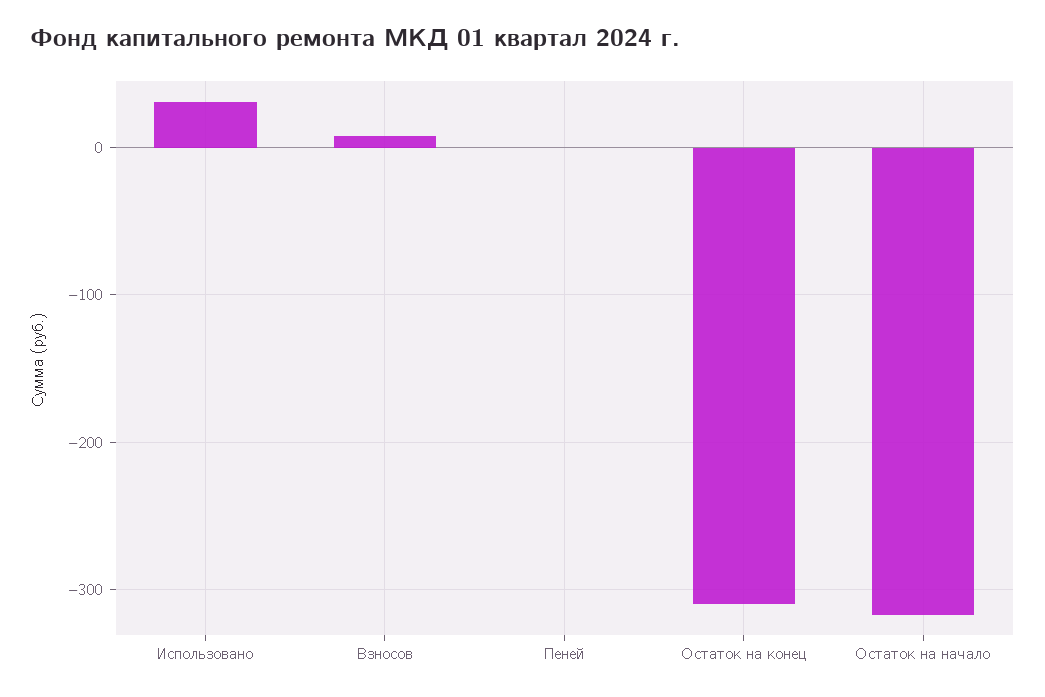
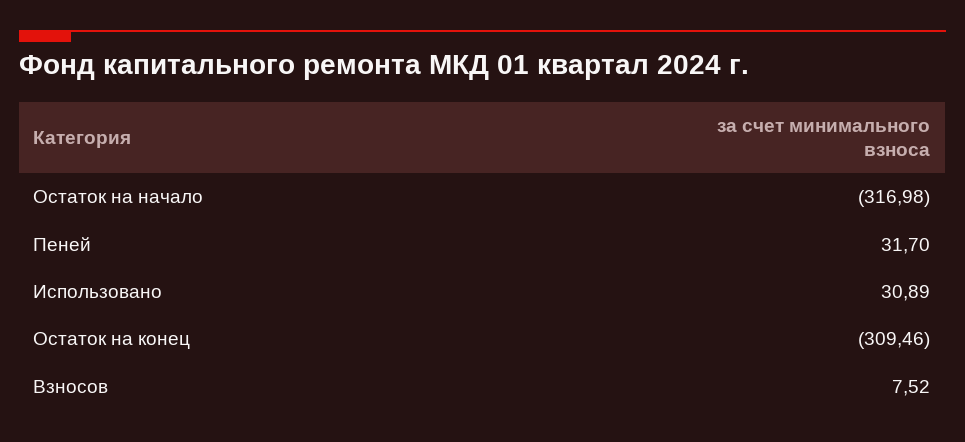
  {
    "Использовано": 30.89,
    "Взносов": 7.52,
-   "Пеней": 0,
+   "Пеней": 31.7,
    "Остаток на конец": -309.46,
    "Остаток на начало": -316.98
  }

